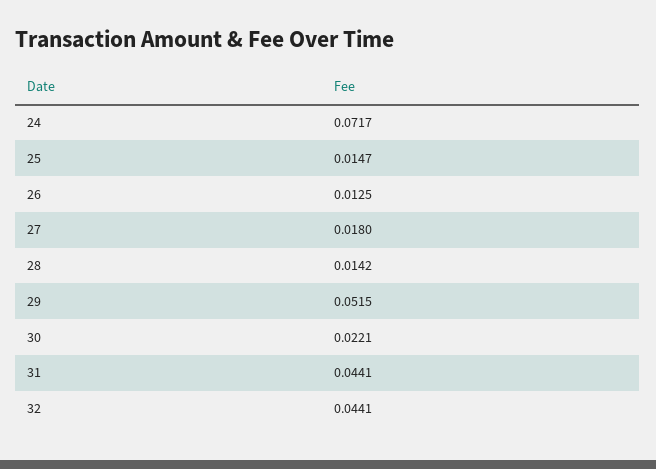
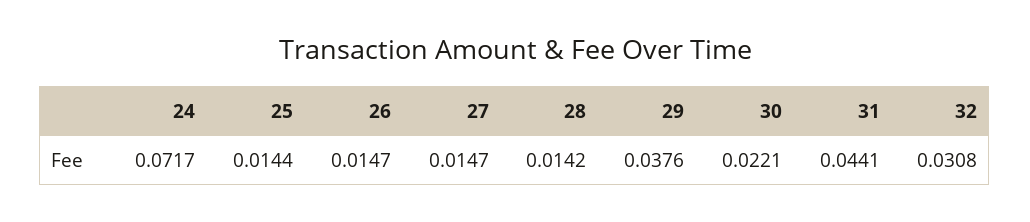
  {
    "24": 0.0717,
-   "25": 0.0147,
+   "25": 0.0144,
-   "26": 0.0125,
+   "26": 0.0147,
-   "27": 0.018,
+   "27": 0.0147,
    "28": 0.0142,
-   "29": 0.0515,
+   "29": 0.0376,
    "30": 0.0221,
    "31": 0.0441,
-   "32": 0.0441
+   "32": 0.0308
  }

